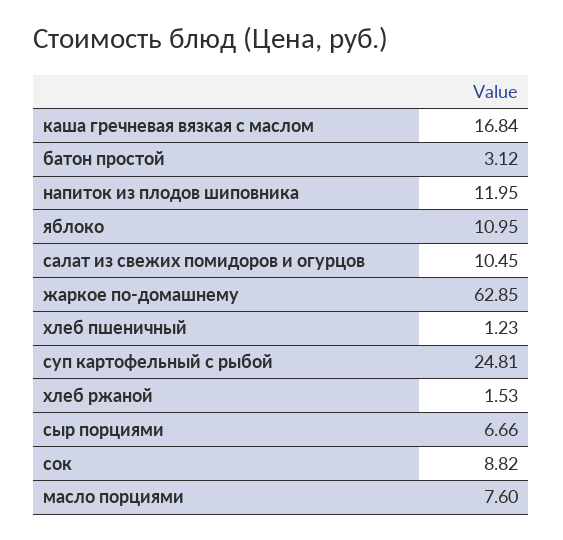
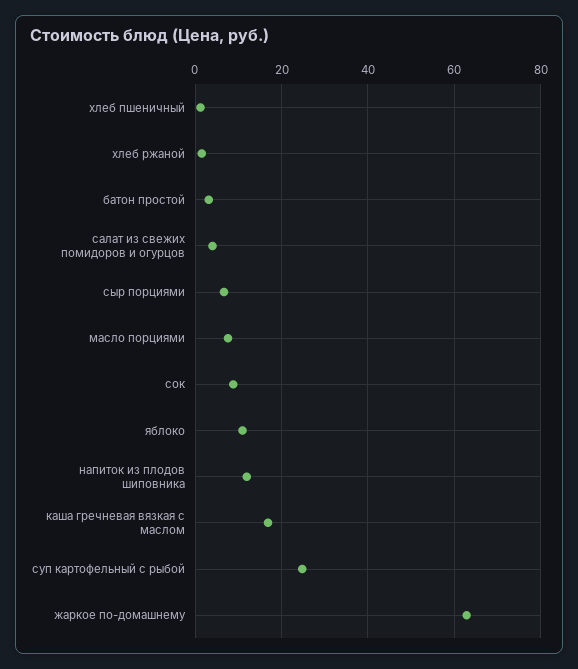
  {
    "каша гречневая вязкая с маслом": 16.84,
    "батон простой": 3.12,
    "напиток из плодов шиповника": 11.95,
    "яблоко": 10.95,
-   "салат из свежих помидоров и огурцов": 10.45,
+   "салат из свежих помидоров и огурцов": 4,
    "жаркое по-домашнему": 62.85,
    "хлеб пшеничный": 1.23,
    "суп картофельный с рыбой": 24.81,
    "хлеб ржаной": 1.53,
    "сыр порциями": 6.66,
    "сок": 8.82,
    "масло порциями": 7.6
  }

